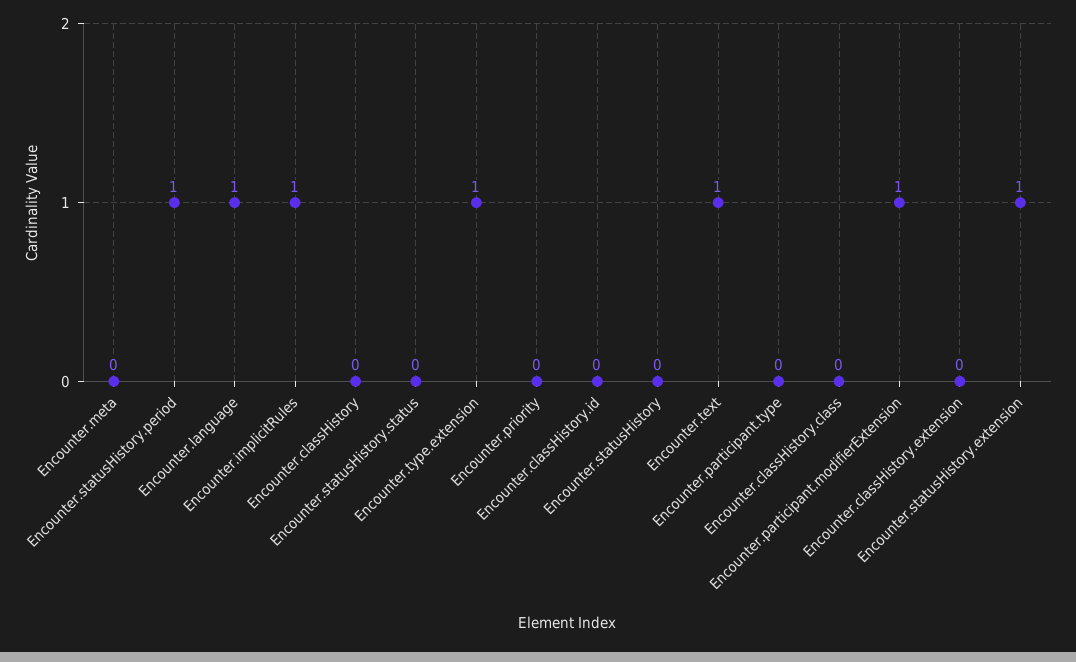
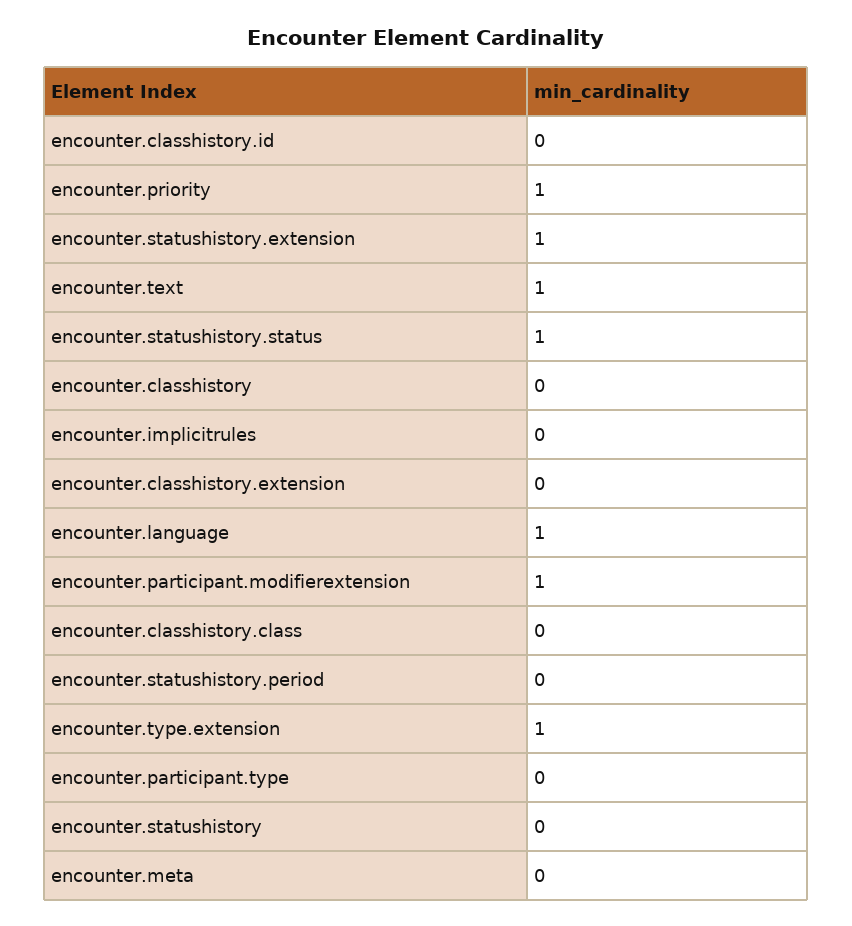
  {
    "Encounter.meta": 0,
-   "Encounter.statusHistory.period": 1,
+   "Encounter.statusHistory.period": 0,
    "Encounter.language": 1,
-   "Encounter.implicitRules": 1,
+   "Encounter.implicitRules": 0,
    "Encounter.classHistory": 0,
-   "Encounter.statusHistory.status": 0,
+   "Encounter.statusHistory.status": 1,
    "Encounter.type.extension": 1,
-   "Encounter.priority": 0,
+   "Encounter.priority": 1,
    "Encounter.classHistory.id": 0,
    "Encounter.statusHistory": 0,
    "Encounter.text": 1,
    "Encounter.participant.type": 0,
    "Encounter.classHistory.class": 0,
    "Encounter.participant.modifierExtension": 1,
    "Encounter.classHistory.extension": 0,
    "Encounter.statusHistory.extension": 1
  }

